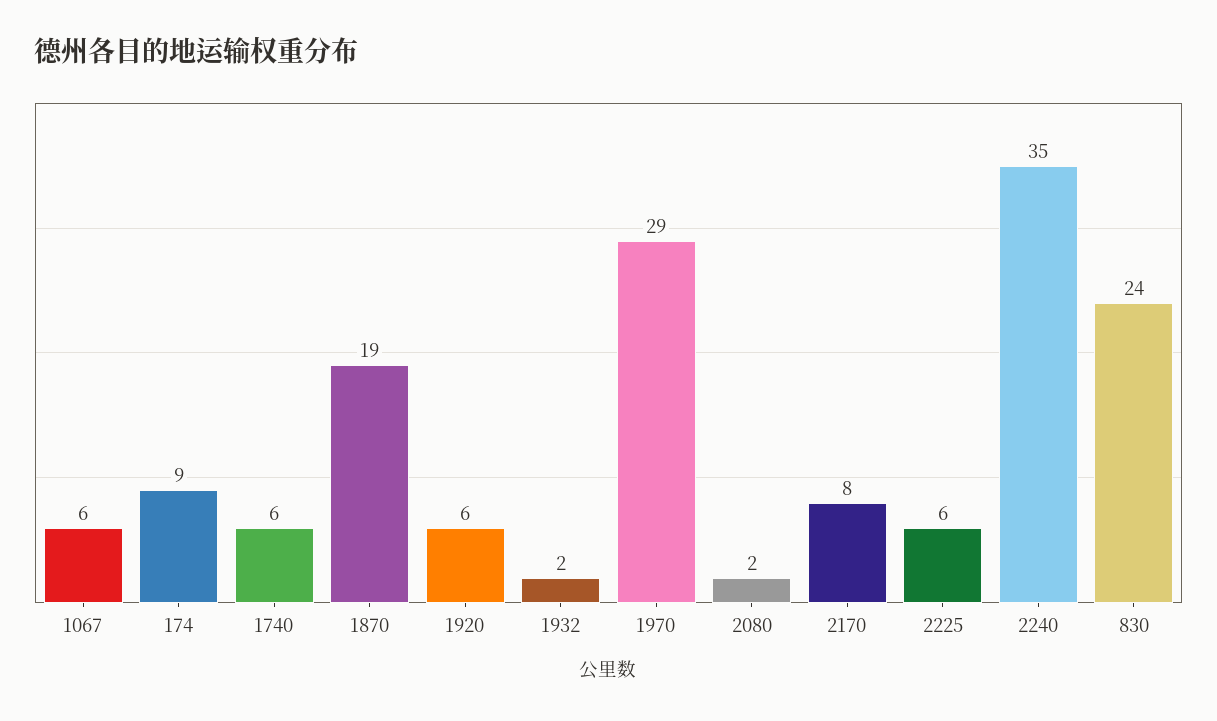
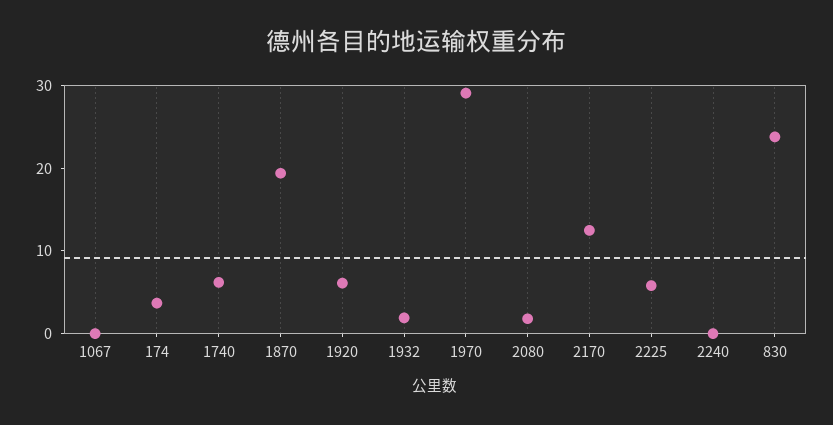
  {
-   "1067": 6,
+   "1067": 0,
-   "174": 9,
+   "174": 4,
    "1740": 6,
    "1870": 19,
    "1920": 6,
    "1932": 2,
    "1970": 29,
    "2080": 2,
-   "2170": 8,
+   "2170": 12,
    "2225": 6,
-   "2240": 35,
+   "2240": 0,
    "830": 24
  }

